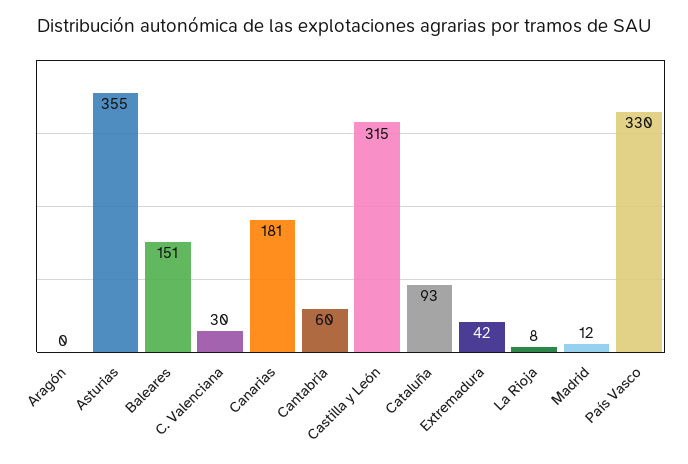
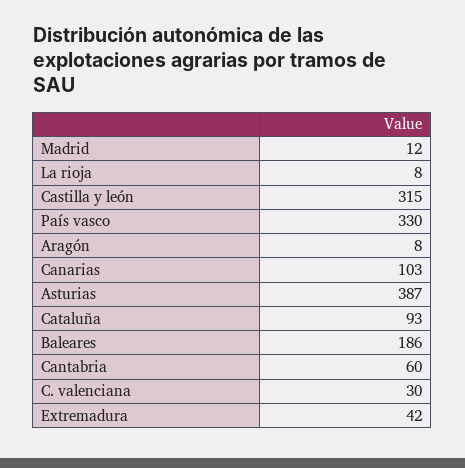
  {
-   "Aragón": 0,
+   "Aragón": 8,
-   "Asturias": 355,
+   "Asturias": 387,
-   "Baleares": 151,
+   "Baleares": 186,
    "C. Valenciana": 30,
-   "Canarias": 181,
+   "Canarias": 103,
    "Cantabria": 60,
    "Castilla y León": 315,
    "Cataluña": 93,
    "Extremadura": 42,
    "La Rioja": 8,
    "Madrid": 12,
    "País Vasco": 330
  }

